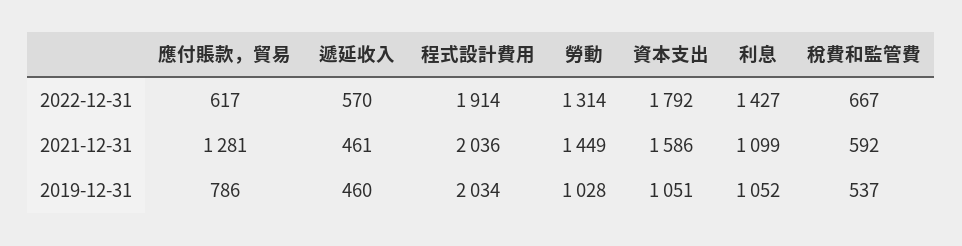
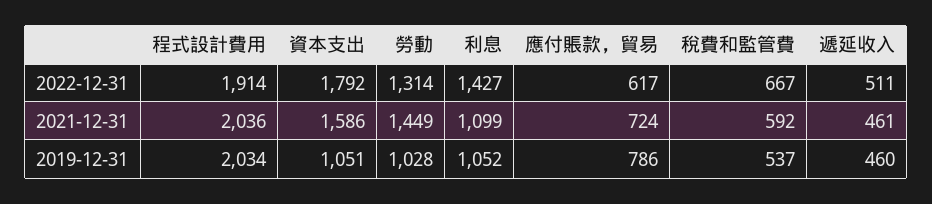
  {
    "應付賬款，貿易": {
      "2022-12-31": 617,
-     "2021-12-31": 1281,
+     "2021-12-31": 724,
      "2019-12-31": 786
    },
    "遞延收入": {
-     "2022-12-31": 570,
+     "2022-12-31": 511,
      "2021-12-31": 461,
      "2019-12-31": 460
    },
    "程式設計費用": {
      "2022-12-31": 1914,
      "2021-12-31": 2036,
      "2019-12-31": 2034
    },
    "勞動": {
      "2022-12-31": 1314,
      "2021-12-31": 1449,
      "2019-12-31": 1028
    },
    "資本支出": {
      "2022-12-31": 1792,
      "2021-12-31": 1586,
      "2019-12-31": 1051
    },
    "利息": {
      "2022-12-31": 1427,
      "2021-12-31": 1099,
      "2019-12-31": 1052
    },
    "稅費和監管費": {
      "2022-12-31": 667,
      "2021-12-31": 592,
      "2019-12-31": 537
    }
  }

